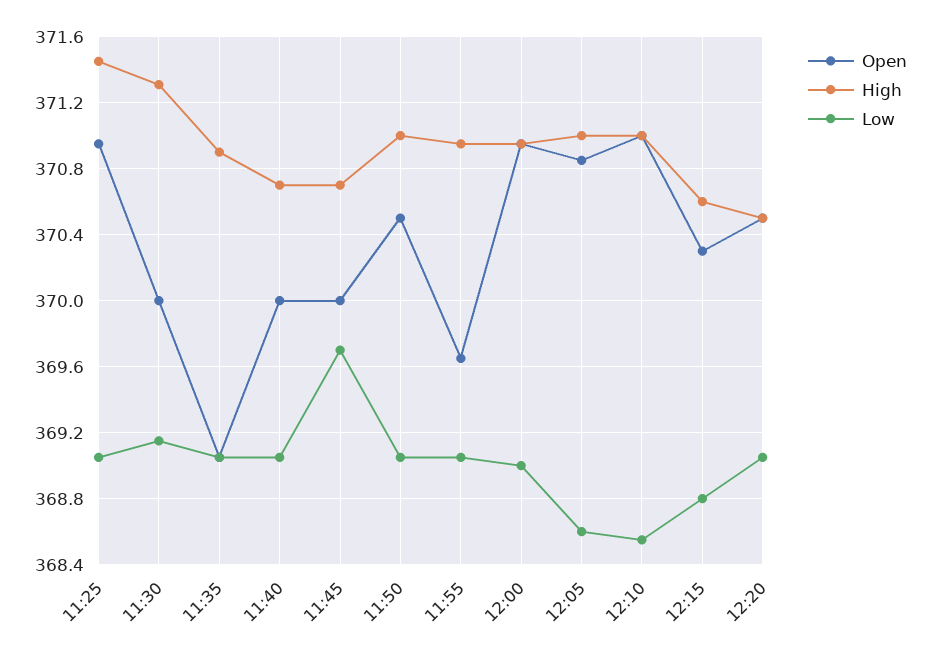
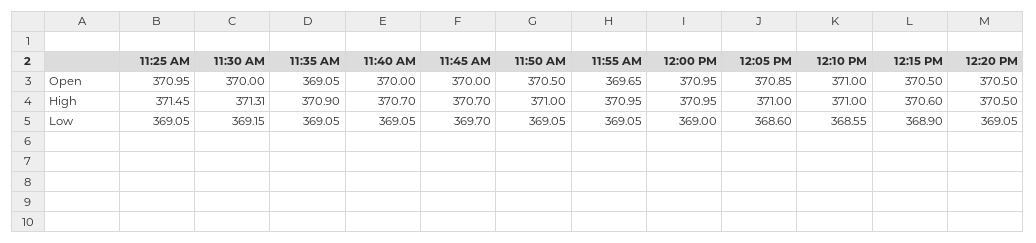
  {
    "Open": {
      "11:25": 370.95,
      "11:30": 370,
      "11:35": 369.05,
      "11:40": 370,
      "11:45": 370,
      "11:50": 370.5,
      "11:55": 369.65,
      "12:00": 370.95,
      "12:05": 370.85,
      "12:10": 371,
-     "12:15": 370.3,
+     "12:15": 370.5,
      "12:20": 370.5
    },
    "High": {
      "11:25": 371.45,
      "11:30": 371.31,
      "11:35": 370.9,
      "11:40": 370.7,
      "11:45": 370.7,
      "11:50": 371,
      "11:55": 370.95,
      "12:00": 370.95,
      "12:05": 371,
      "12:10": 371,
      "12:15": 370.6,
      "12:20": 370.5
    },
    "Low": {
      "11:25": 369.05,
      "11:30": 369.15,
      "11:35": 369.05,
      "11:40": 369.05,
      "11:45": 369.7,
      "11:50": 369.05,
      "11:55": 369.05,
      "12:00": 369,
      "12:05": 368.6,
      "12:10": 368.55,
-     "12:15": 368.8,
+     "12:15": 368.9,
      "12:20": 369.05
    }
  }

